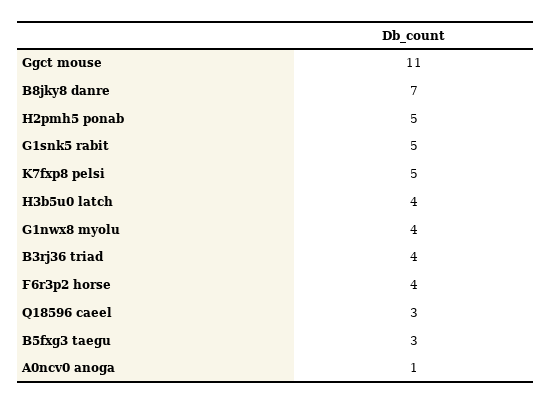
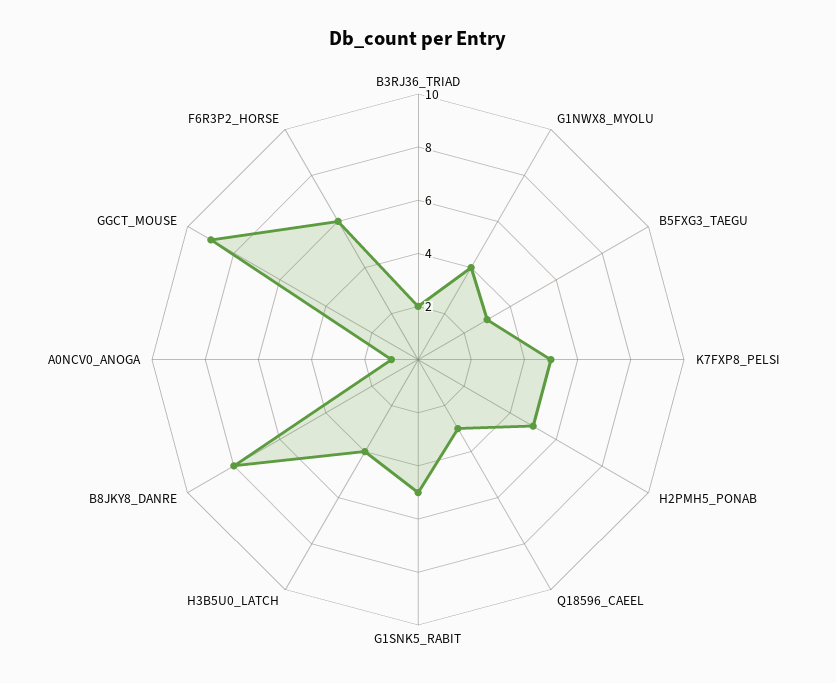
  {
-   "Ggct mouse": 11,
+   "Ggct mouse": 9,
-   "B8jky8 danre": 7,
+   "B8jky8 danre": 8,
    "H2pmh5 ponab": 5,
    "G1snk5 rabit": 5,
    "K7fxp8 pelsi": 5,
    "H3b5u0 latch": 4,
    "G1nwx8 myolu": 4,
-   "B3rj36 triad": 4,
+   "B3rj36 triad": 2,
-   "F6r3p2 horse": 4,
+   "F6r3p2 horse": 6,
    "Q18596 caeel": 3,
    "B5fxg3 taegu": 3,
    "A0ncv0 anoga": 1
  }

